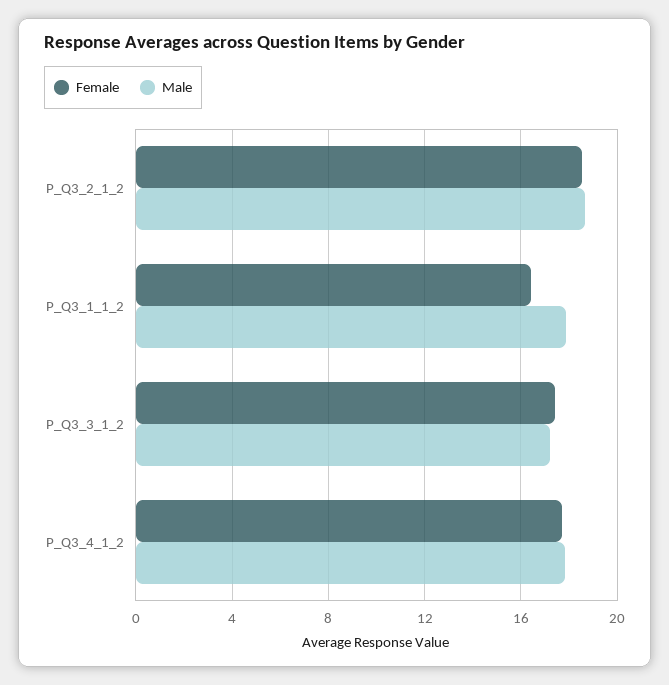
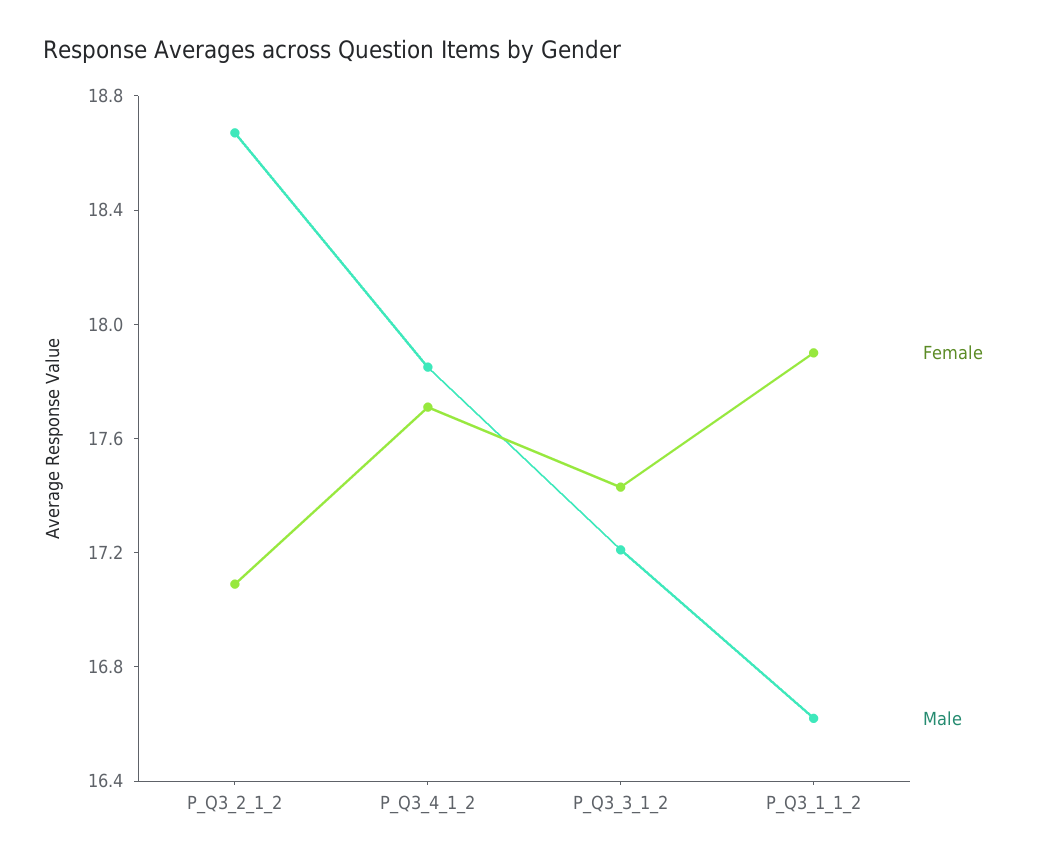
  {
    "Female": {
-     "P_Q3_2_1_2": 18.5,
+     "P_Q3_2_1_2": 17.1,
-     "P_Q3_1_1_2": 16.5,
+     "P_Q3_1_1_2": 17.9,
      "P_Q3_3_1_2": 17.4,
      "P_Q3_4_1_2": 17.7
    },
    "Male": {
      "P_Q3_2_1_2": 18.7,
-     "P_Q3_1_1_2": 18,
+     "P_Q3_1_1_2": 16.6,
      "P_Q3_3_1_2": 17.2,
      "P_Q3_4_1_2": 17.9
    }
  }

